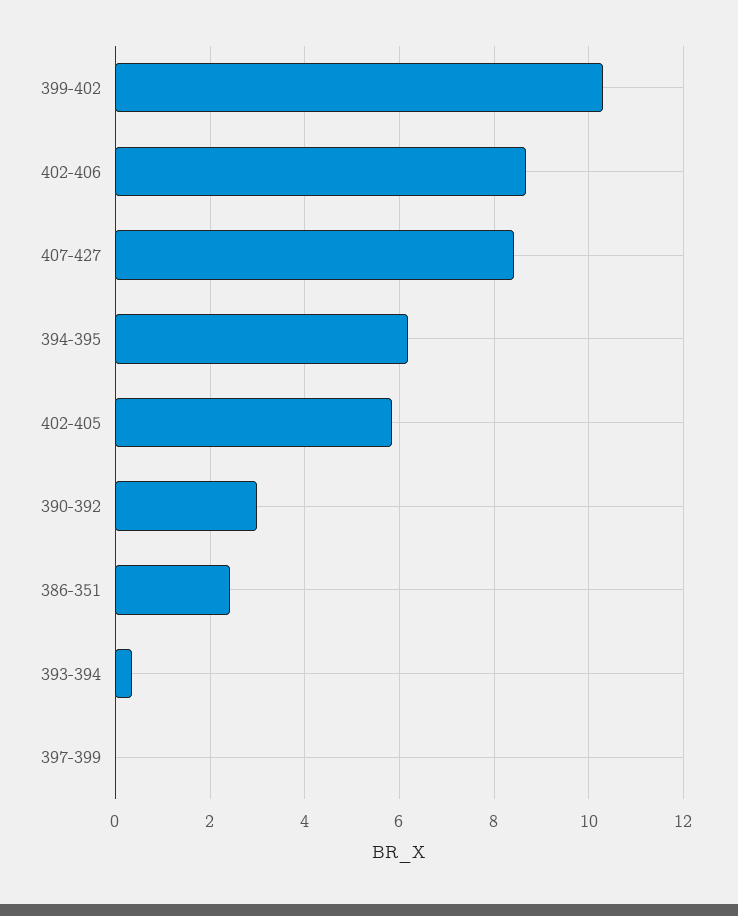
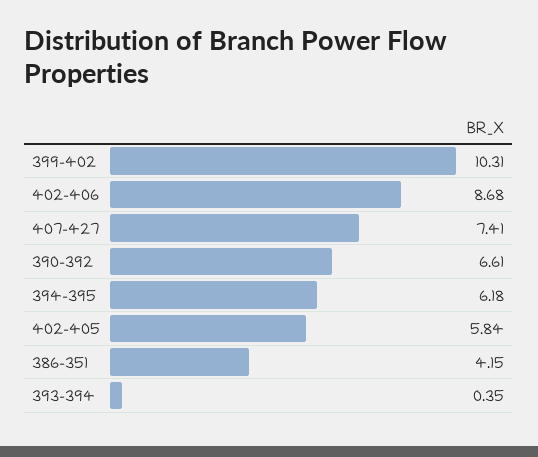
  {
    "399-402": 10.31,
    "402-406": 8.68,
-   "407-427": 8.4,
+   "407-427": 7.41,
    "394-395": 6.18,
    "402-405": 5.84,
-   "390-392": 3,
+   "390-392": 6.61,
-   "386-351": 2.4,
+   "386-351": 4.15,
-   "393-394": 0.35,
+   "393-394": 0.35
-   "397-399": 0
  }

